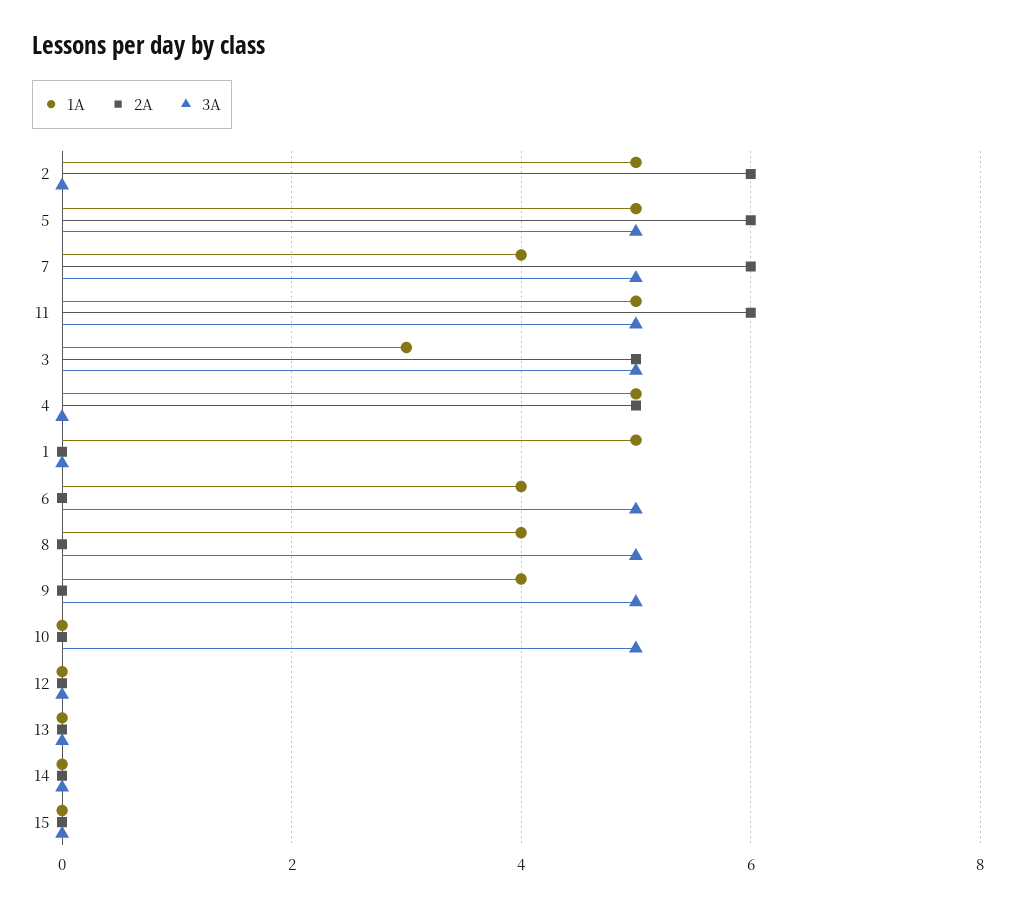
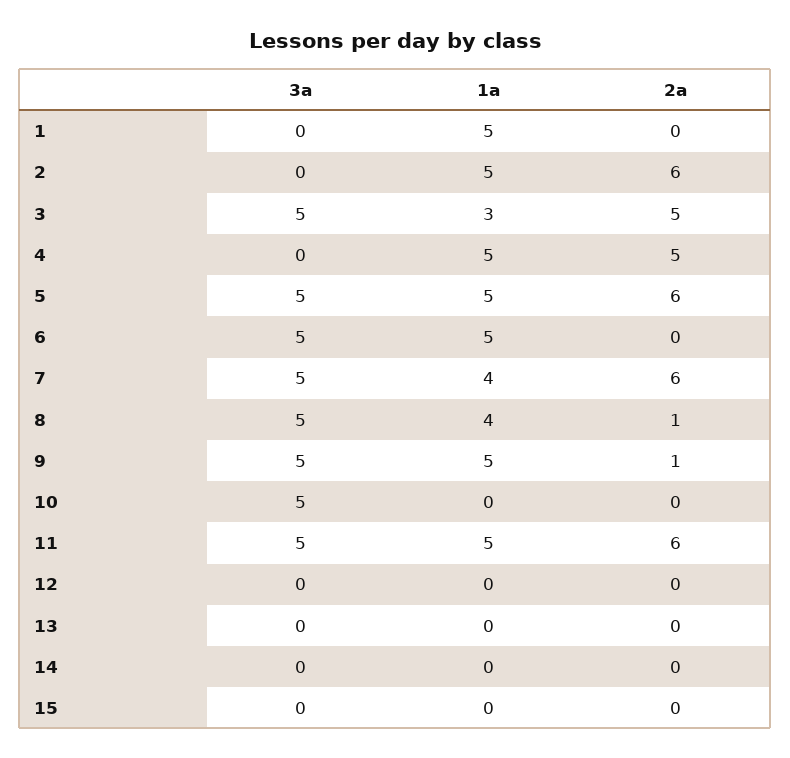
  {
    "1А": {
      "2": 5,
      "5": 5,
      "7": 4,
      "11": 5,
      "3": 3,
      "4": 5,
      "1": 5,
-     "6": 4,
+     "6": 5,
      "8": 4,
-     "9": 4,
+     "9": 5,
      "10": 0,
      "12": 0,
      "13": 0,
      "14": 0,
      "15": 0
    },
    "2А": {
      "2": 6,
      "5": 6,
      "7": 6,
      "11": 6,
      "3": 5,
      "4": 5,
      "1": 0,
      "6": 0,
-     "8": 0,
+     "8": 1,
-     "9": 0,
+     "9": 1,
      "10": 0,
      "12": 0,
      "13": 0,
      "14": 0,
      "15": 0
    },
    "3А": {
      "2": 0,
      "5": 5,
      "7": 5,
      "11": 5,
      "3": 5,
      "4": 0,
      "1": 0,
      "6": 5,
      "8": 5,
      "9": 5,
      "10": 5,
      "12": 0,
      "13": 0,
      "14": 0,
      "15": 0
    }
  }

